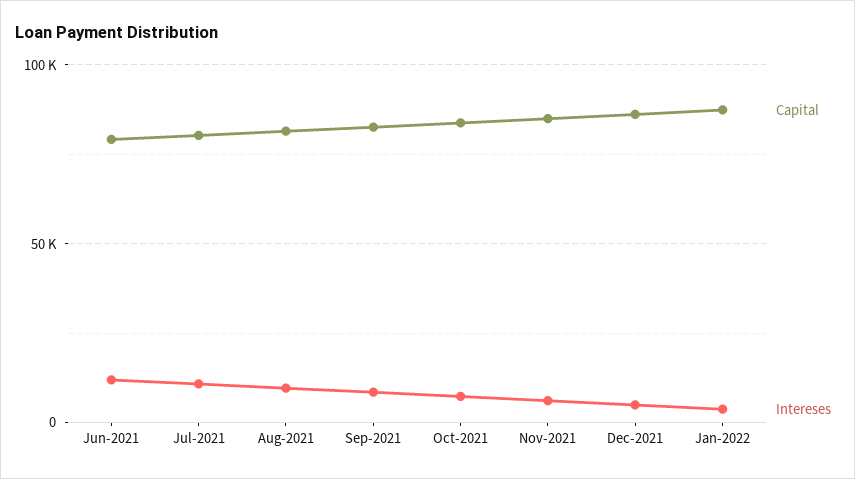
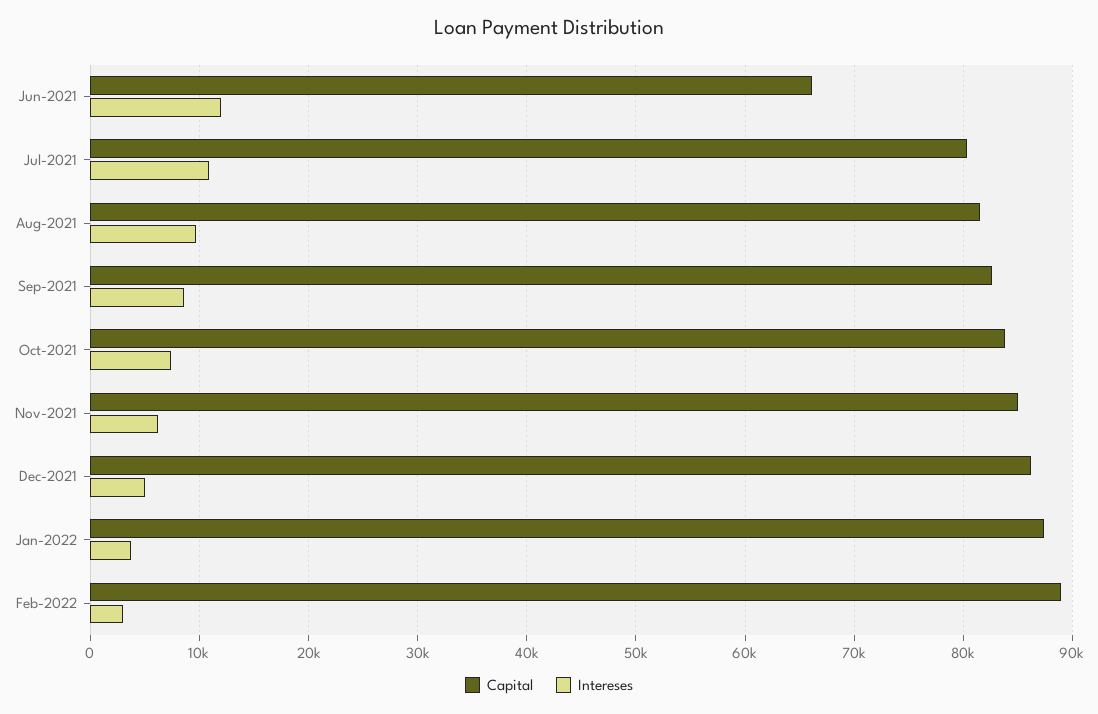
  {
    "Capital": {
-     "Jun-2021": 80000,
+     "Jun-2021": 66000,
      "Jul-2021": 80000,
      "Aug-2021": 81000,
      "Sep-2021": 83000,
      "Oct-2021": 84000,
      "Nov-2021": 85000,
      "Dec-2021": 86000,
-     "Jan-2022": 87000
+     "Jan-2022": 87000,
+     "Feb-2022": 89000
    },
    "Intereses": {
      "Jun-2021": 12000,
      "Jul-2021": 11000,
      "Aug-2021": 10000,
      "Sep-2021": 9000,
      "Oct-2021": 7000,
      "Nov-2021": 6000,
      "Dec-2021": 5000,
-     "Jan-2022": 4000
+     "Jan-2022": 4000,
+     "Feb-2022": 3000
    }
  }

